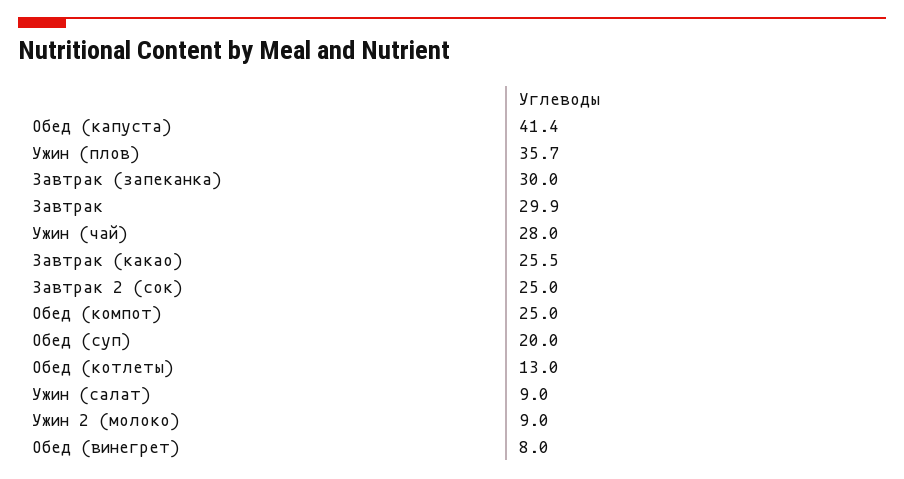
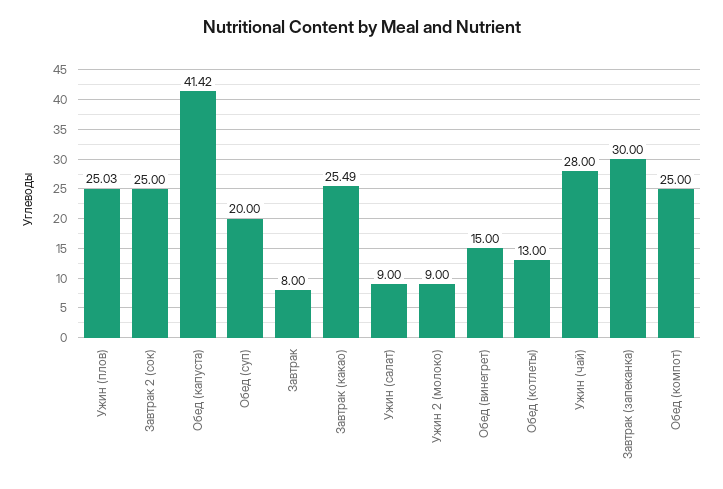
  {
    "Обед (капуста)": 41.42,
-   "Ужин (плов)": 35.7,
+   "Ужин (плов)": 25.03,
    "Завтрак (запеканка)": 30,
-   "Завтрак": 29.9,
+   "Завтрак": 8,
    "Ужин (чай)": 28,
    "Завтрак (какао)": 25.49,
    "Завтрак 2 (сок)": 25,
    "Обед (компот)": 25,
    "Обед (суп)": 20,
    "Обед (котлеты)": 13,
    "Ужин (салат)": 9,
    "Ужин 2 (молоко)": 9,
-   "Обед (винегрет)": 8
+   "Обед (винегрет)": 15
  }

